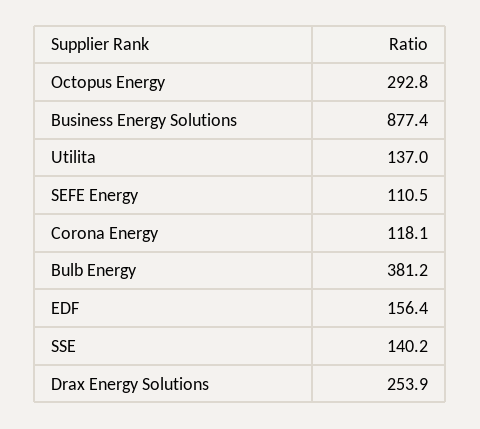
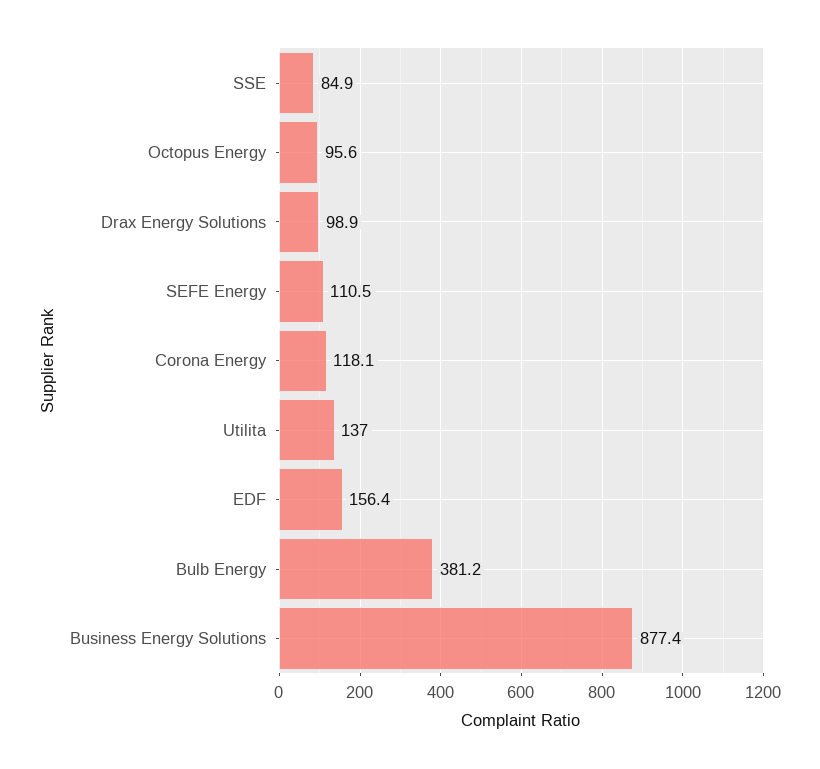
  {
-   "Octopus Energy": 292.8,
+   "Octopus Energy": 95.6,
    "Business Energy Solutions": 877.4,
    "Utilita": 137,
    "SEFE Energy": 110.5,
    "Corona Energy": 118.1,
    "Bulb Energy": 381.2,
    "EDF": 156.4,
-   "SSE": 140.2,
+   "SSE": 84.9,
-   "Drax Energy Solutions": 253.9
+   "Drax Energy Solutions": 98.9
  }

